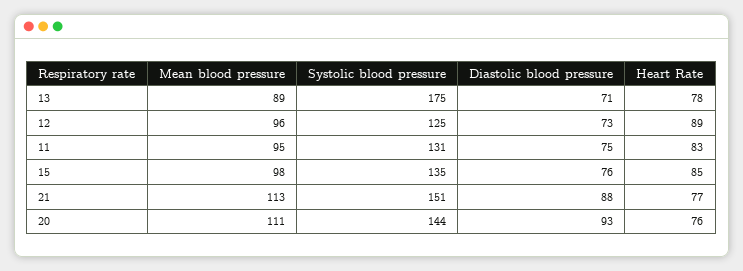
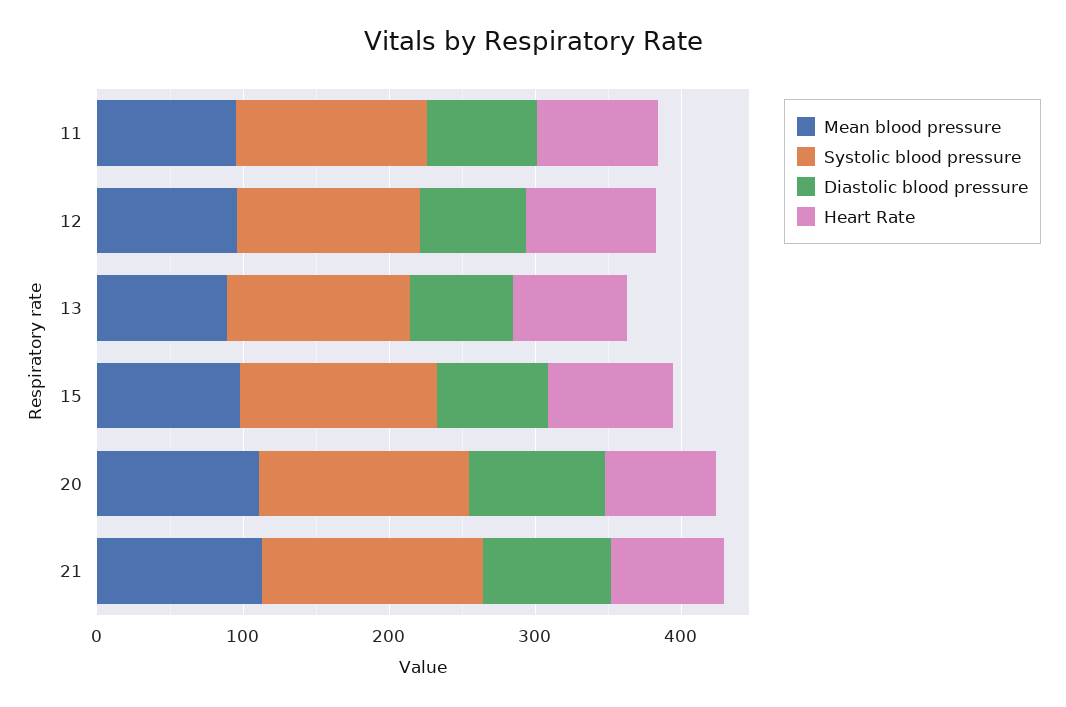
  {
    "Mean blood pressure": {
      "13": 89,
      "12": 96,
      "11": 95,
      "15": 98,
      "21": 113,
      "20": 111
    },
    "Systolic blood pressure": {
-     "13": 175,
+     "13": 120,
      "12": 125,
      "11": 131,
      "15": 135,
      "21": 151,
      "20": 144
    },
    "Diastolic blood pressure": {
      "13": 71,
      "12": 73,
      "11": 75,
      "15": 76,
      "21": 88,
      "20": 93
    },
    "Heart Rate": {
      "13": 78,
      "12": 89,
      "11": 83,
      "15": 85,
      "21": 77,
      "20": 76
    }
  }

